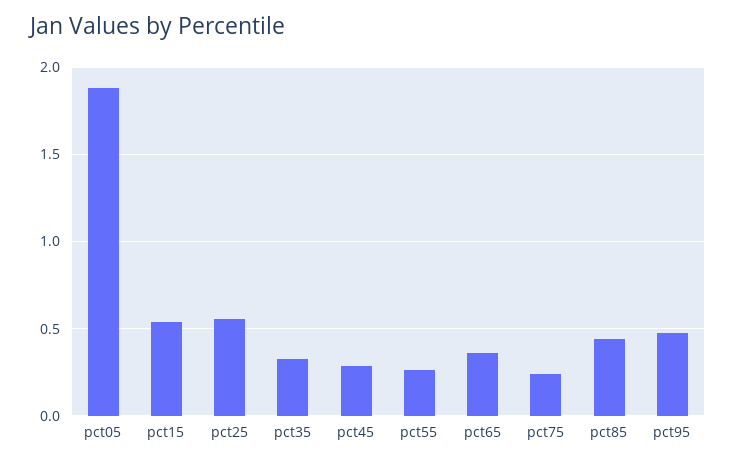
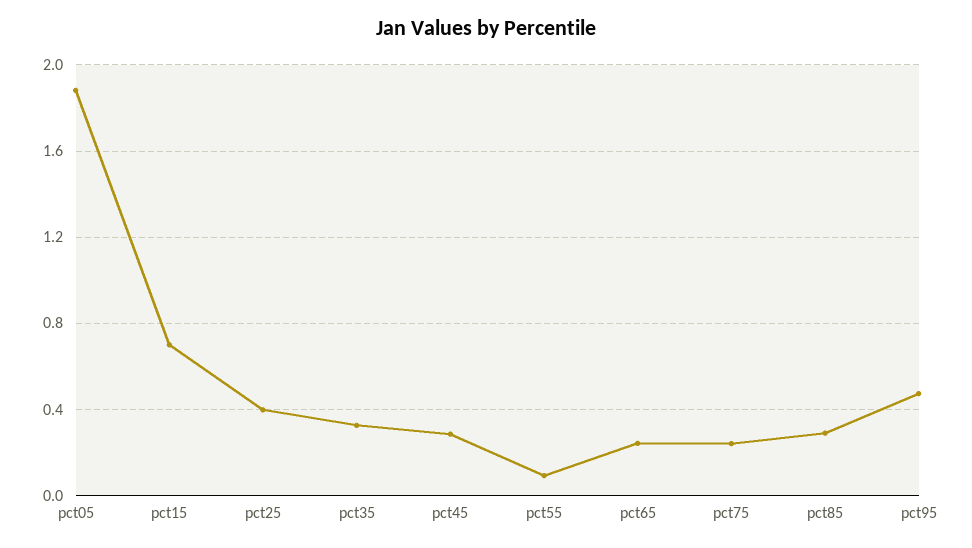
  {
    "pct05": 1.9,
-   "pct15": 0.55,
+   "pct15": 0.7,
-   "pct25": 0.55,
+   "pct25": 0.4,
    "pct35": 0.35,
    "pct45": 0.3,
-   "pct55": 0.25,
+   "pct55": 0.1,
-   "pct65": 0.35,
+   "pct65": 0.25,
    "pct75": 0.25,
-   "pct85": 0.45,
+   "pct85": 0.3,
    "pct95": 0.45
  }

